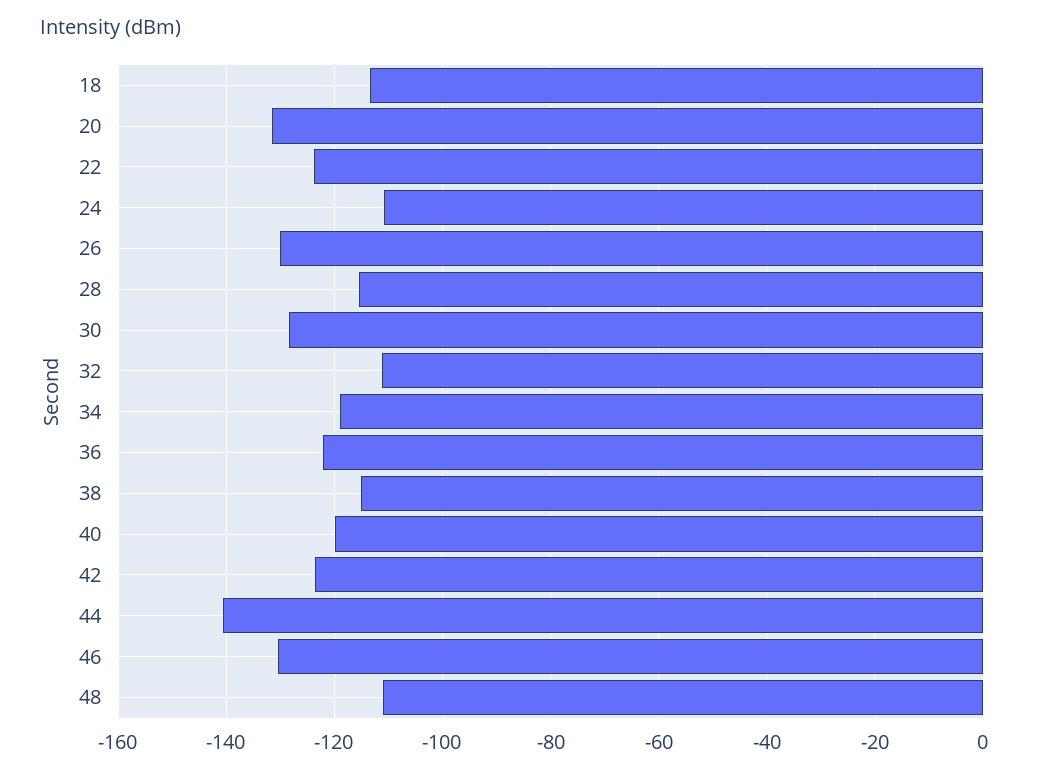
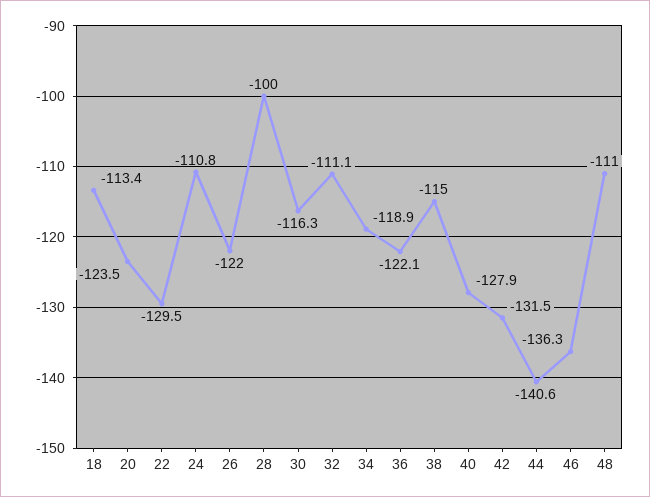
  {
    "18": -113.4,
-   "20": -132,
+   "20": -123.5,
-   "22": -124,
+   "22": -129.5,
    "24": -110.8,
-   "26": -130,
+   "26": -122,
-   "28": -116,
+   "28": -100,
-   "30": -128,
+   "30": -116.3,
    "32": -111.1,
    "34": -118.9,
    "36": -122.1,
    "38": -115,
-   "40": -120,
+   "40": -127.9,
-   "42": -124,
+   "42": -131.5,
    "44": -140.6,
-   "46": -130,
+   "46": -136.3,
    "48": -111
  }

